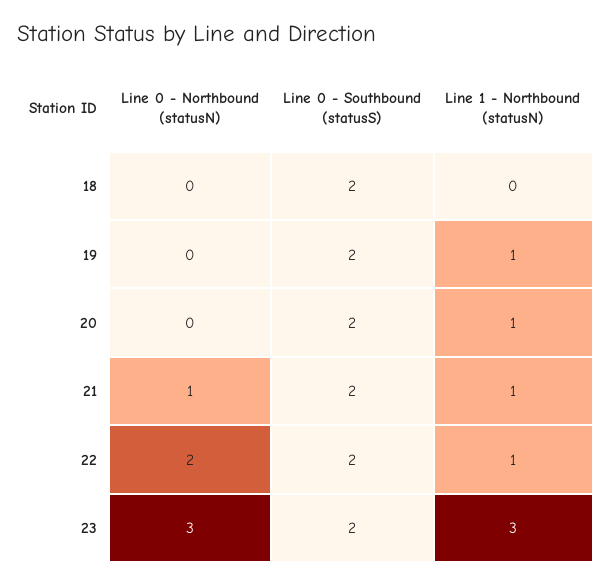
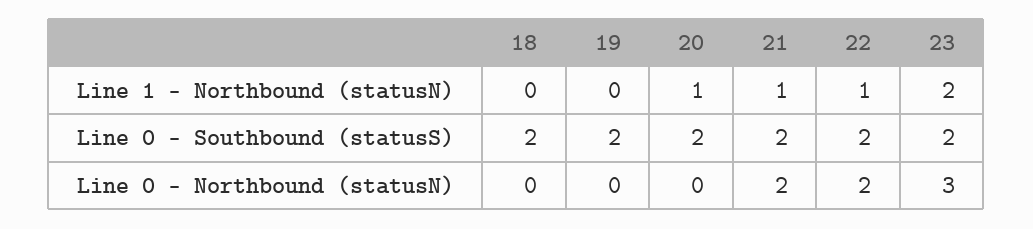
  {
    "Line 0 - Northbound (statusN)": {
      "18": 0,
      "19": 0,
      "20": 0,
-     "21": 1,
+     "21": 2,
      "22": 2,
      "23": 3
    },
    "Line 0 - Southbound (statusS)": {
      "18": 2,
      "19": 2,
      "20": 2,
      "21": 2,
      "22": 2,
      "23": 2
    },
    "Line 1 - Northbound (statusN)": {
      "18": 0,
-     "19": 1,
+     "19": 0,
      "20": 1,
      "21": 1,
      "22": 1,
-     "23": 3
+     "23": 2
    }
  }

